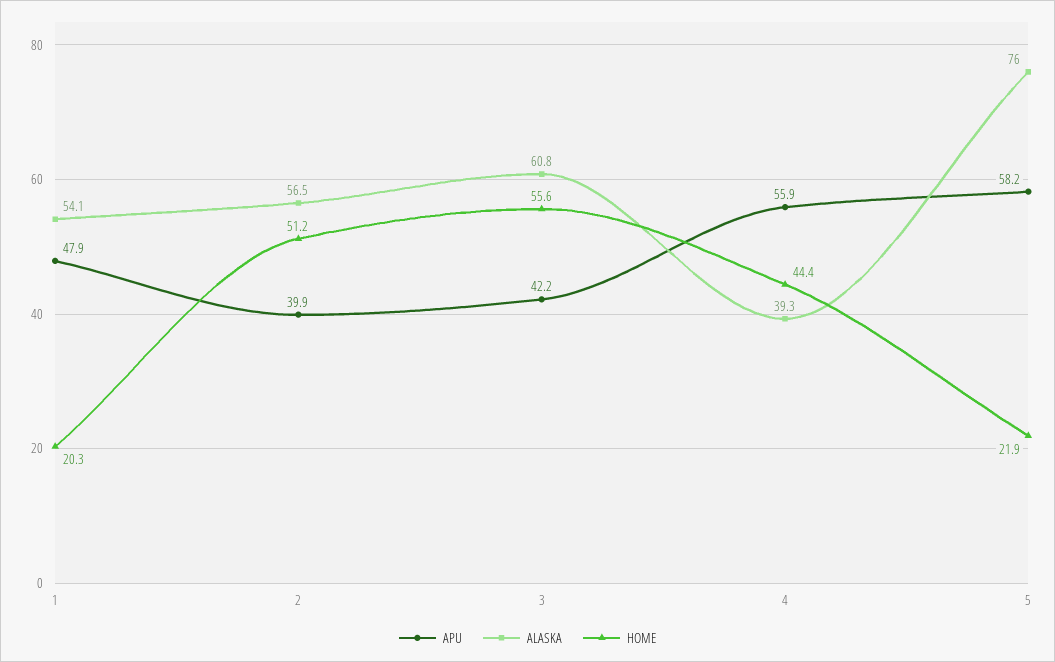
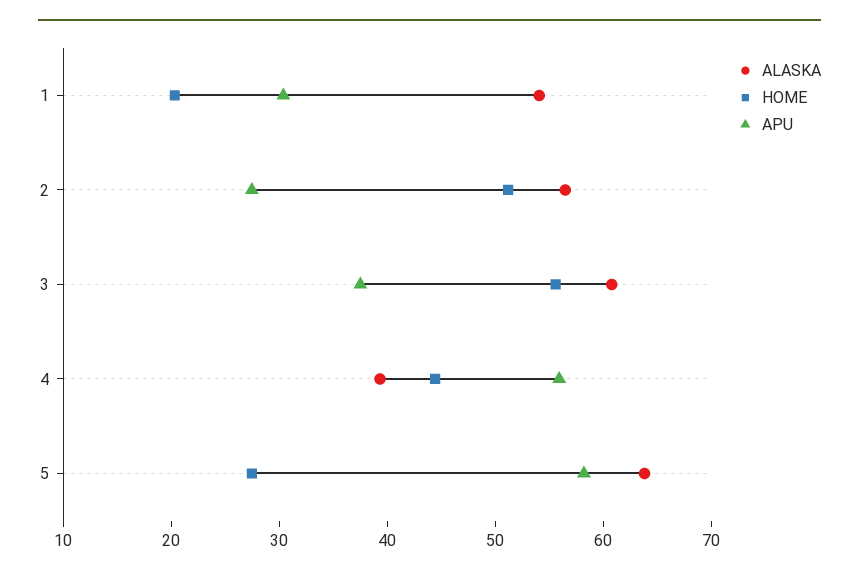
  {
    "APU": {
-     "1": 47.9,
+     "1": 30,
-     "2": 39.9,
+     "2": 28,
-     "3": 42.2,
+     "3": 38,
      "4": 55.9,
      "5": 58.2
    },
    "ALASKA": {
      "1": 54.1,
      "2": 56.5,
      "3": 60.8,
      "4": 39.3,
-     "5": 76
+     "5": 64
    },
    "HOME": {
      "1": 20.3,
      "2": 51.2,
      "3": 55.6,
      "4": 44.4,
-     "5": 21.9
+     "5": 28
    }
  }

